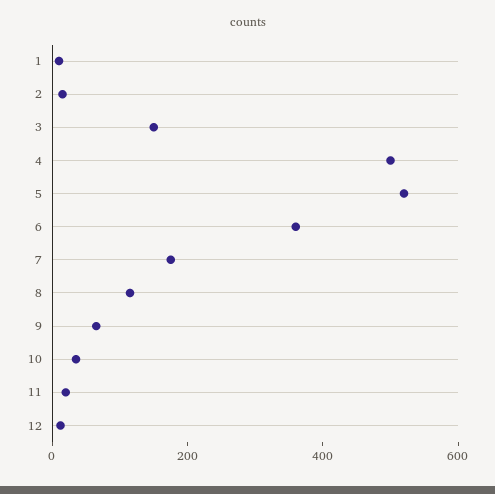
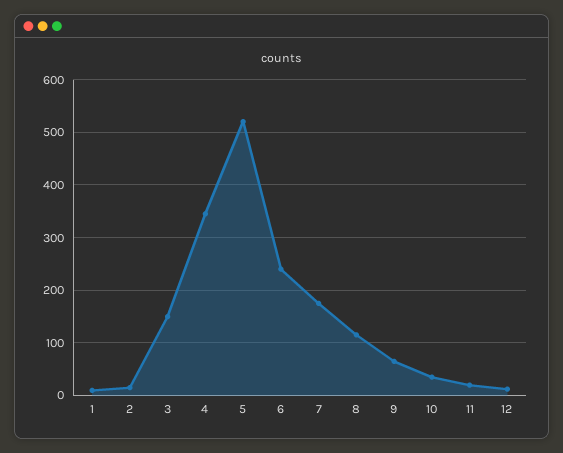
  {
    "1": 20,
    "2": 20,
    "3": 160,
-   "4": 500,
+   "4": 340,
    "5": 520,
-   "6": 350,
+   "6": 240,
    "7": 180,
    "8": 120,
    "9": 60,
    "10": 40,
    "11": 20,
    "12": 20
  }

